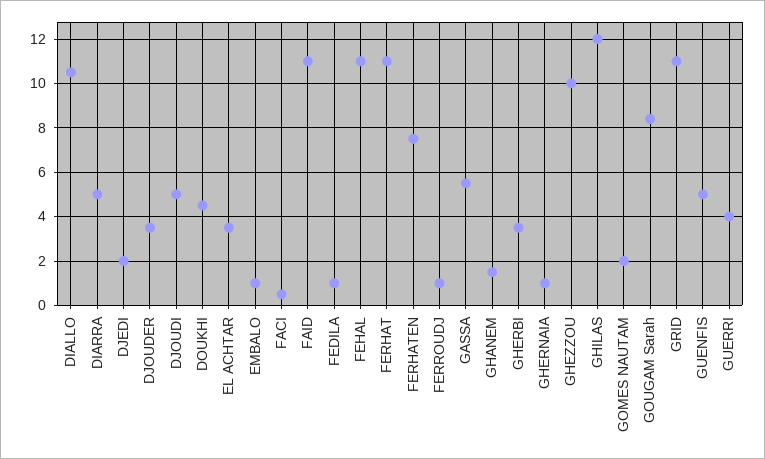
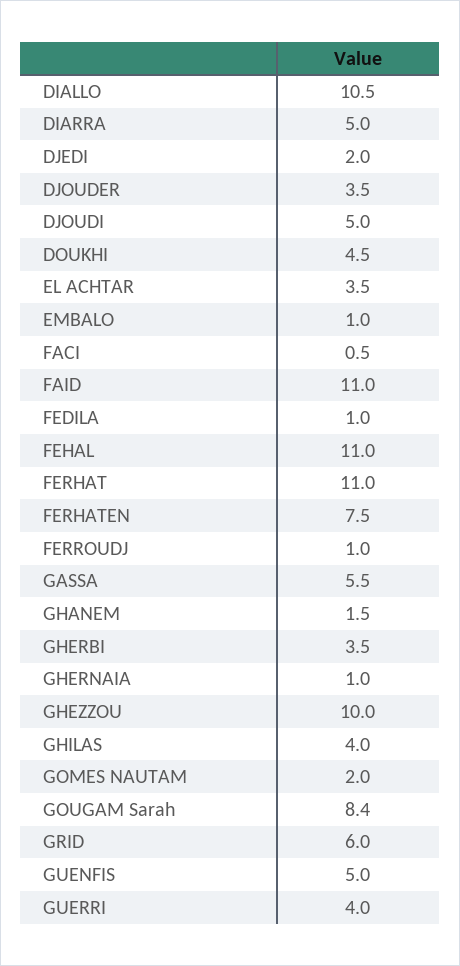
  {
    "DIALLO": 10.5,
    "DIARRA": 5,
    "DJEDI": 2,
    "DJOUDER": 3.5,
    "DJOUDI": 5,
    "DOUKHI": 4.5,
    "EL ACHTAR": 3.5,
    "EMBALO": 1,
    "FACI": 0.5,
    "FAID": 11,
    "FEDILA": 1,
    "FEHAL": 11,
    "FERHAT": 11,
    "FERHATEN": 7.5,
    "FERROUDJ": 1,
    "GASSA": 5.5,
    "GHANEM": 1.5,
    "GHERBI": 3.5,
    "GHERNAIA": 1,
    "GHEZZOU": 10,
-   "GHILAS": 12,
+   "GHILAS": 4,
    "GOMES NAUTAM": 2,
    "GOUGAM Sarah": 8.4,
-   "GRID": 11,
+   "GRID": 6,
    "GUENFIS": 5,
    "GUERRI": 4
  }

